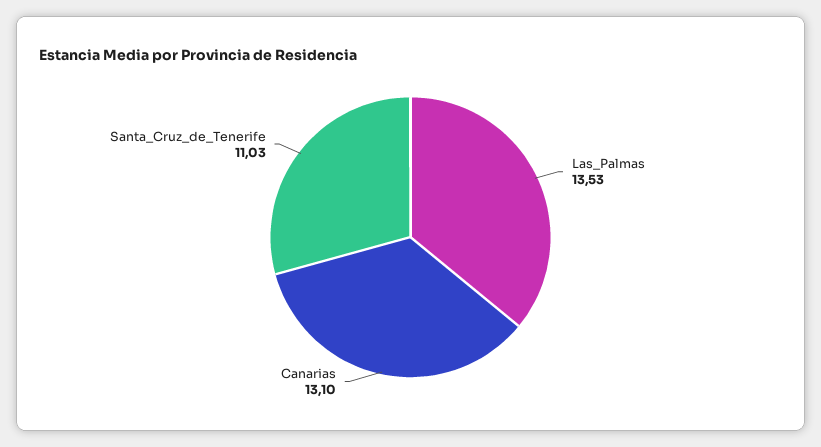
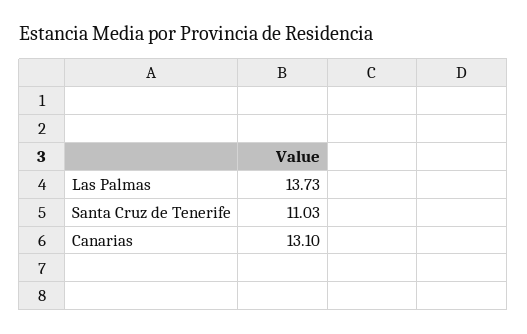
  {
-   "Las_Palmas": 13.53,
+   "Las_Palmas": 13.73,
    "Canarias": 13.1,
    "Santa_Cruz_de_Tenerife": 11.03
  }

